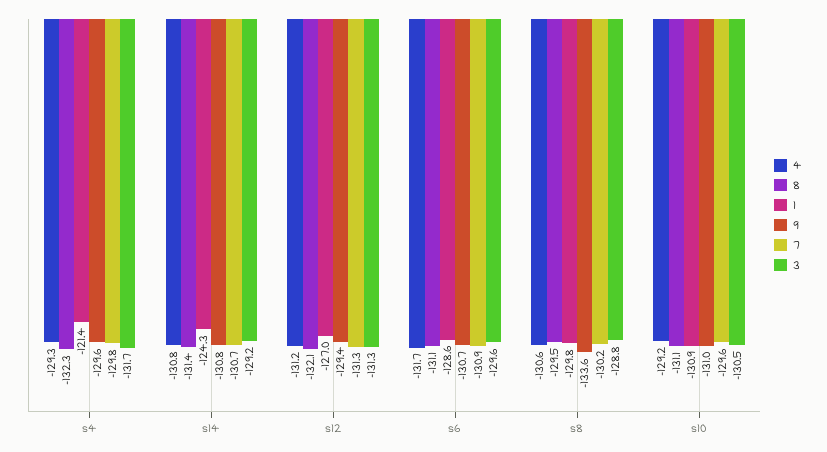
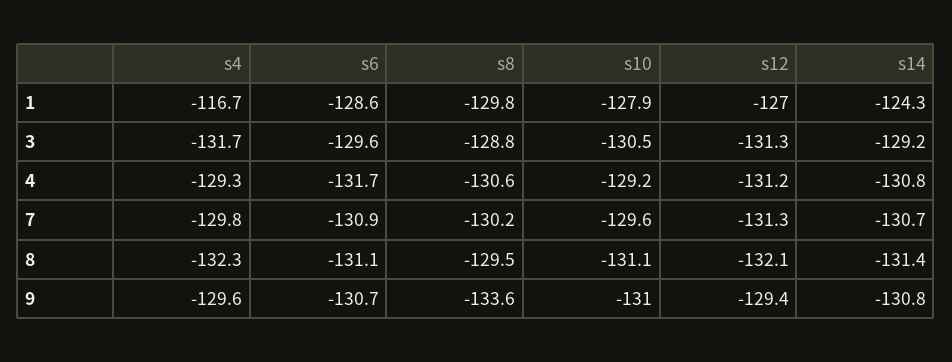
  {
    "4": {
      "s4": -129.3,
      "s14": -130.8,
      "s12": -131.2,
      "s6": -131.7,
      "s8": -130.6,
      "s10": -129.2
    },
    "8": {
      "s4": -132.3,
      "s14": -131.4,
      "s12": -132.1,
      "s6": -131.1,
      "s8": -129.5,
      "s10": -131.1
    },
    "1": {
-     "s4": -121.4,
+     "s4": -116.7,
      "s14": -124.3,
      "s12": -127,
      "s6": -128.6,
      "s8": -129.8,
-     "s10": -130.9
+     "s10": -127.9
    },
    "9": {
      "s4": -129.6,
      "s14": -130.8,
      "s12": -129.4,
      "s6": -130.7,
      "s8": -133.6,
      "s10": -131
    },
    "7": {
      "s4": -129.8,
      "s14": -130.7,
      "s12": -131.3,
      "s6": -130.9,
      "s8": -130.2,
      "s10": -129.6
    },
    "3": {
      "s4": -131.7,
      "s14": -129.2,
      "s12": -131.3,
      "s6": -129.6,
      "s8": -128.8,
      "s10": -130.5
    }
  }

